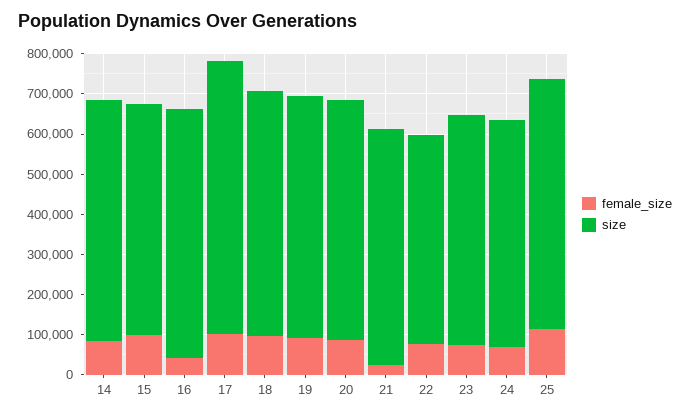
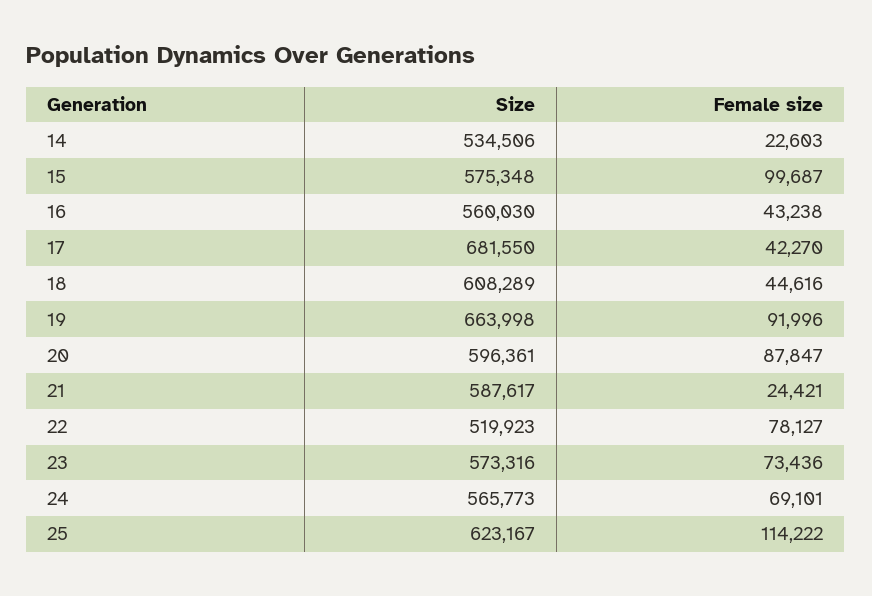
  {
    "female_size": {
-     "14": 80000,
+     "14": 22603,
      "15": 99687,
      "16": 43238,
-     "17": 100000,
+     "17": 42270,
-     "18": 100000,
+     "18": 44616,
      "19": 91996,
      "20": 87847,
      "21": 24421,
      "22": 78127,
      "23": 73436,
      "24": 69101,
      "25": 114222
    },
    "size": {
-     "14": 600000,
+     "14": 534506,
      "15": 575348,
-     "16": 620000,
+     "16": 560030,
      "17": 681550,
      "18": 608289,
-     "19": 600000,
+     "19": 663998,
      "20": 596361,
      "21": 587617,
      "22": 519923,
      "23": 573316,
      "24": 565773,
      "25": 623167
    }
  }

